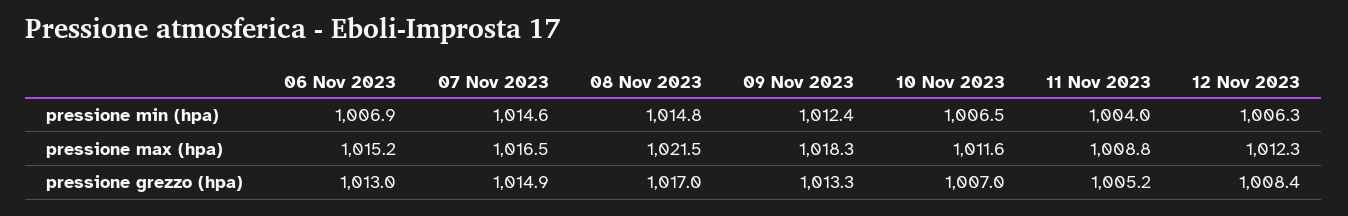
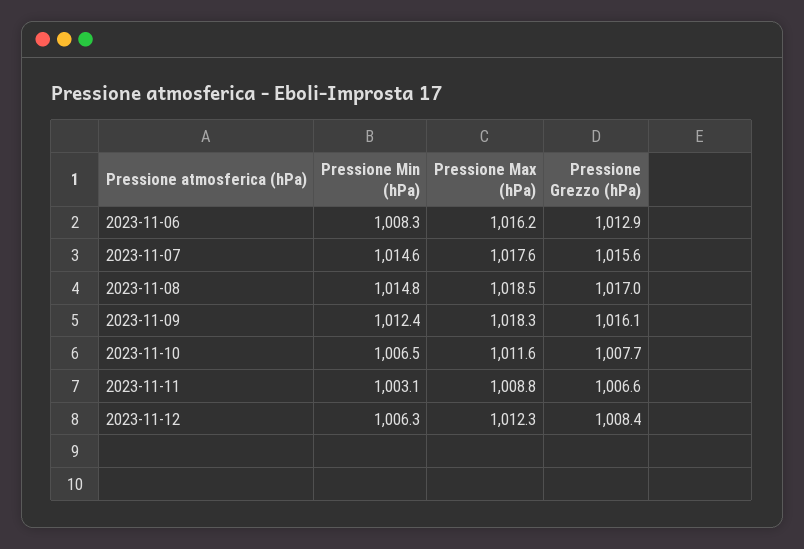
  {
    "06 Nov 2023": {
-     "pressione min (hpa)": 1006.9,
+     "pressione min (hpa)": 1008.3,
-     "pressione max (hpa)": 1015.2,
+     "pressione max (hpa)": 1016.2,
-     "pressione grezzo (hpa)": 1013
+     "pressione grezzo (hpa)": 1012.9
    },
    "07 Nov 2023": {
      "pressione min (hpa)": 1014.6,
-     "pressione max (hpa)": 1016.5,
+     "pressione max (hpa)": 1017.6,
-     "pressione grezzo (hpa)": 1014.9
+     "pressione grezzo (hpa)": 1015.6
    },
    "08 Nov 2023": {
      "pressione min (hpa)": 1014.8,
-     "pressione max (hpa)": 1021.5,
+     "pressione max (hpa)": 1018.5,
      "pressione grezzo (hpa)": 1017
    },
    "09 Nov 2023": {
      "pressione min (hpa)": 1012.4,
      "pressione max (hpa)": 1018.3,
-     "pressione grezzo (hpa)": 1013.3
+     "pressione grezzo (hpa)": 1016.1
    },
    "10 Nov 2023": {
      "pressione min (hpa)": 1006.5,
      "pressione max (hpa)": 1011.6,
-     "pressione grezzo (hpa)": 1007
+     "pressione grezzo (hpa)": 1007.7
    },
    "11 Nov 2023": {
-     "pressione min (hpa)": 1004,
+     "pressione min (hpa)": 1003.1,
      "pressione max (hpa)": 1008.8,
-     "pressione grezzo (hpa)": 1005.2
+     "pressione grezzo (hpa)": 1006.6
    },
    "12 Nov 2023": {
      "pressione min (hpa)": 1006.3,
      "pressione max (hpa)": 1012.3,
      "pressione grezzo (hpa)": 1008.4
    }
  }

